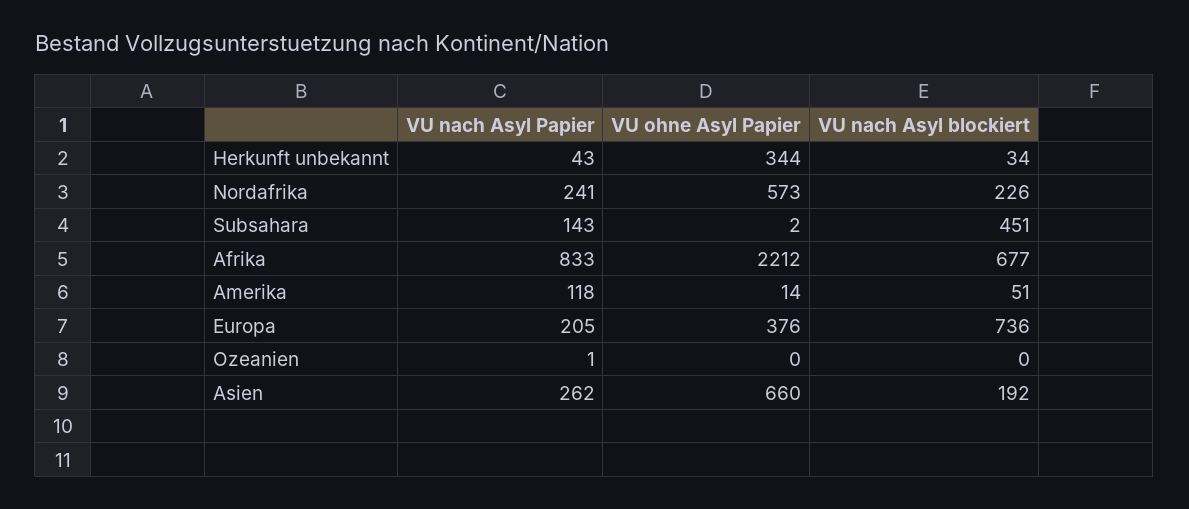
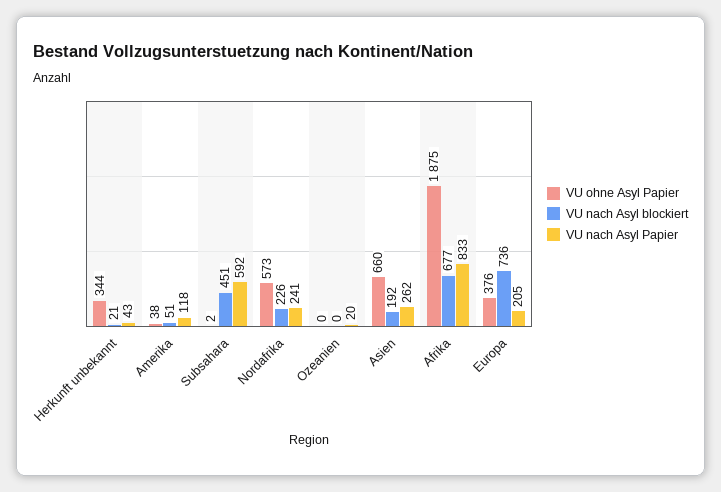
  {
    "VU nach Asyl Papier": {
      "Herkunft unbekannt": 43,
      "Nordafrika": 241,
-     "Subsahara": 143,
+     "Subsahara": 592,
      "Afrika": 833,
      "Amerika": 118,
      "Europa": 205,
-     "Ozeanien": 1,
+     "Ozeanien": 20,
      "Asien": 262
    },
    "VU ohne Asyl Papier": {
      "Herkunft unbekannt": 344,
      "Nordafrika": 573,
      "Subsahara": 2,
-     "Afrika": 2212,
+     "Afrika": 1875,
-     "Amerika": 14,
+     "Amerika": 38,
      "Europa": 376,
      "Ozeanien": 0,
      "Asien": 660
    },
    "VU nach Asyl blockiert": {
-     "Herkunft unbekannt": 34,
+     "Herkunft unbekannt": 21,
      "Nordafrika": 226,
      "Subsahara": 451,
      "Afrika": 677,
      "Amerika": 51,
      "Europa": 736,
      "Ozeanien": 0,
      "Asien": 192
    }
  }

